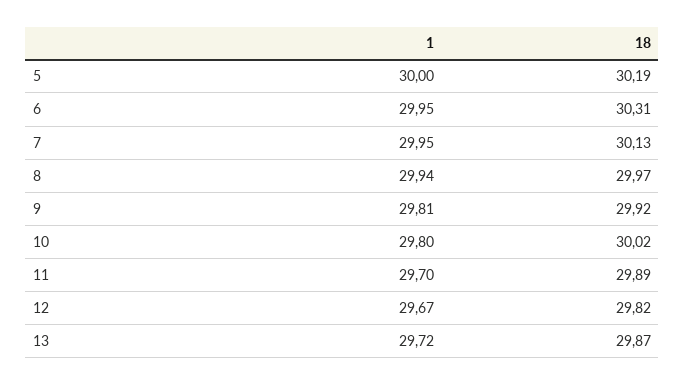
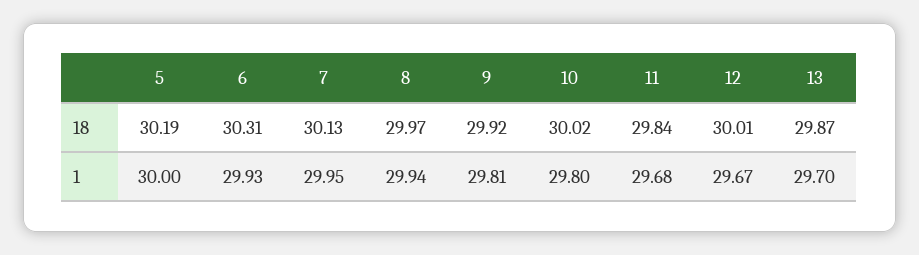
  {
    "1": {
      "5": 30,
-     "6": 29.95,
+     "6": 29.93,
      "7": 29.95,
      "8": 29.94,
      "9": 29.81,
      "10": 29.8,
-     "11": 29.7,
+     "11": 29.68,
      "12": 29.67,
-     "13": 29.72
+     "13": 29.7
    },
    "18": {
      "5": 30.19,
      "6": 30.31,
      "7": 30.13,
      "8": 29.97,
      "9": 29.92,
      "10": 30.02,
-     "11": 29.89,
+     "11": 29.84,
-     "12": 29.82,
+     "12": 30.01,
      "13": 29.87
    }
  }

